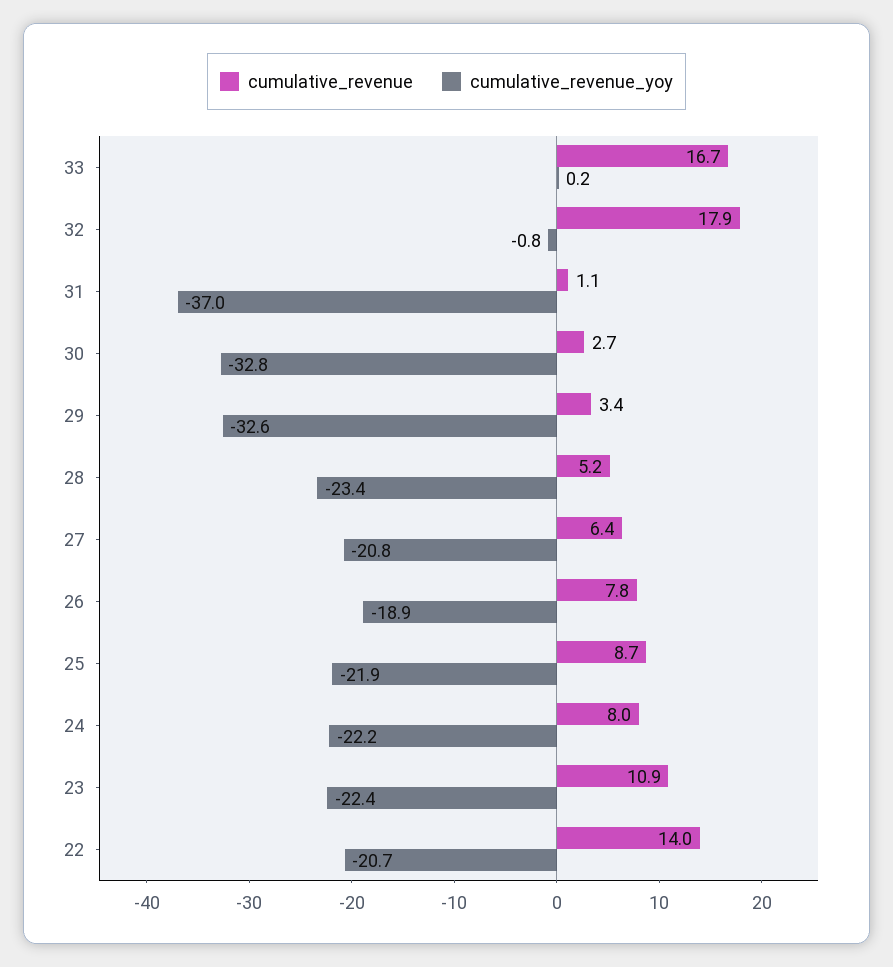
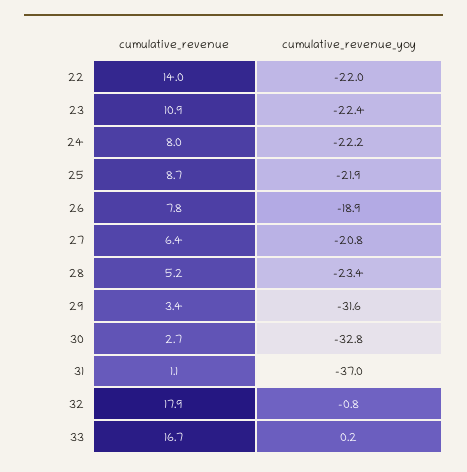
  {
    "cumulative_revenue": {
      "33": 16.7,
      "32": 17.9,
      "31": 1.1,
      "30": 2.7,
      "29": 3.4,
      "28": 5.2,
      "27": 6.4,
      "26": 7.8,
      "25": 8.7,
      "24": 8,
      "23": 10.9,
      "22": 14
    },
    "cumulative_revenue_yoy": {
      "33": 0.2,
      "32": -0.8,
      "31": -37,
      "30": -32.8,
-     "29": -32.6,
+     "29": -31.6,
      "28": -23.4,
      "27": -20.8,
      "26": -18.9,
      "25": -21.9,
      "24": -22.2,
      "23": -22.4,
-     "22": -20.7
+     "22": -22
    }
  }

